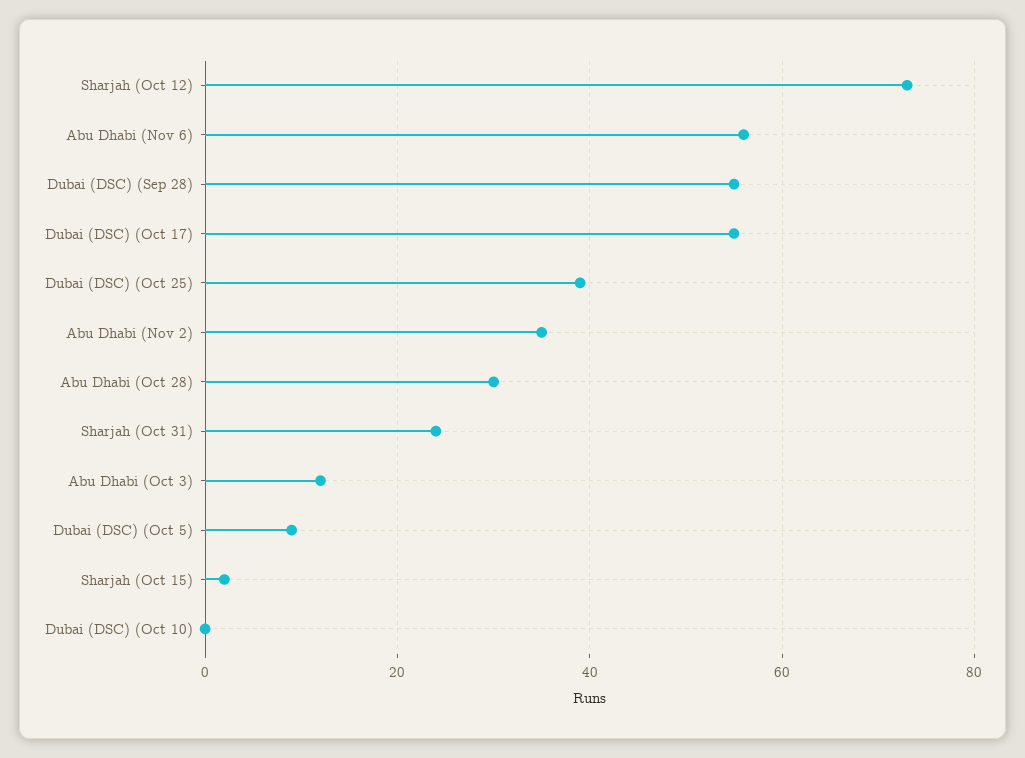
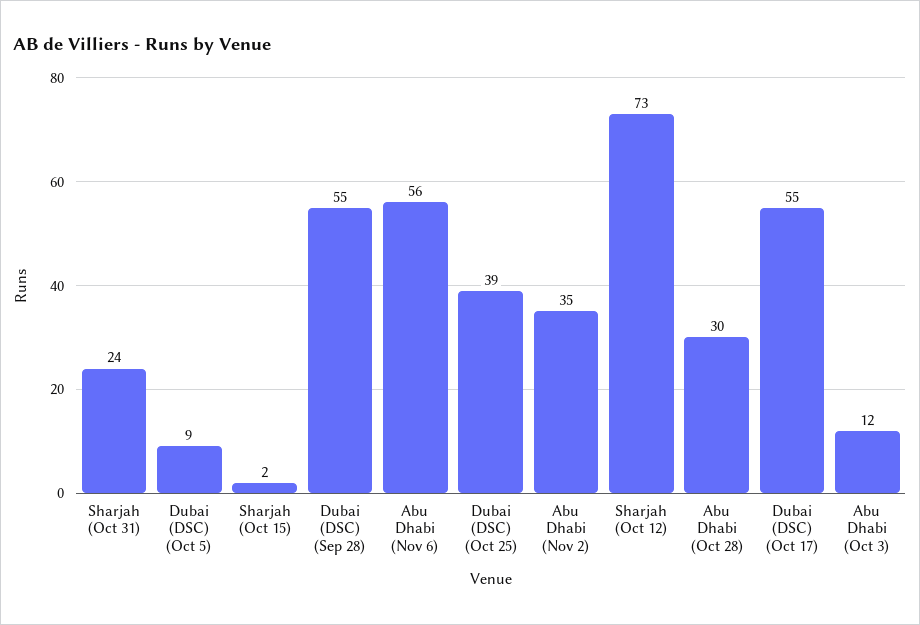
  {
    "Sharjah (Oct 12)": 73,
    "Abu Dhabi (Nov 6)": 56,
    "Dubai (DSC) (Sep 28)": 55,
    "Dubai (DSC) (Oct 17)": 55,
    "Dubai (DSC) (Oct 25)": 39,
    "Abu Dhabi (Nov 2)": 35,
    "Abu Dhabi (Oct 28)": 30,
    "Sharjah (Oct 31)": 24,
    "Abu Dhabi (Oct 3)": 12,
    "Dubai (DSC) (Oct 5)": 9,
-   "Sharjah (Oct 15)": 2,
+   "Sharjah (Oct 15)": 2
-   "Dubai (DSC) (Oct 10)": 0
  }

